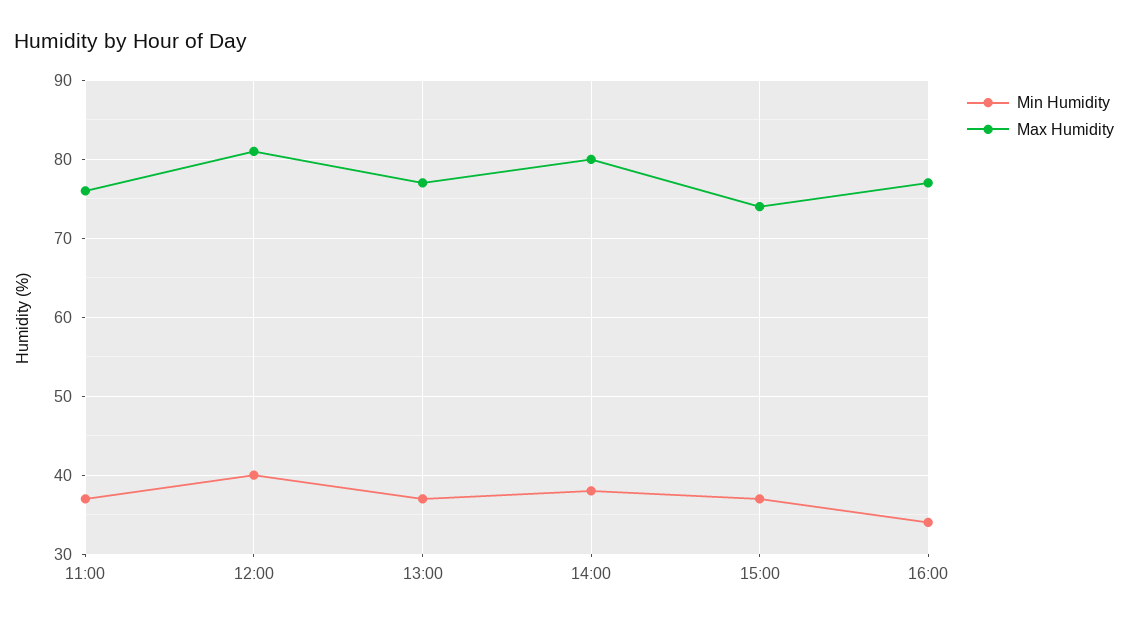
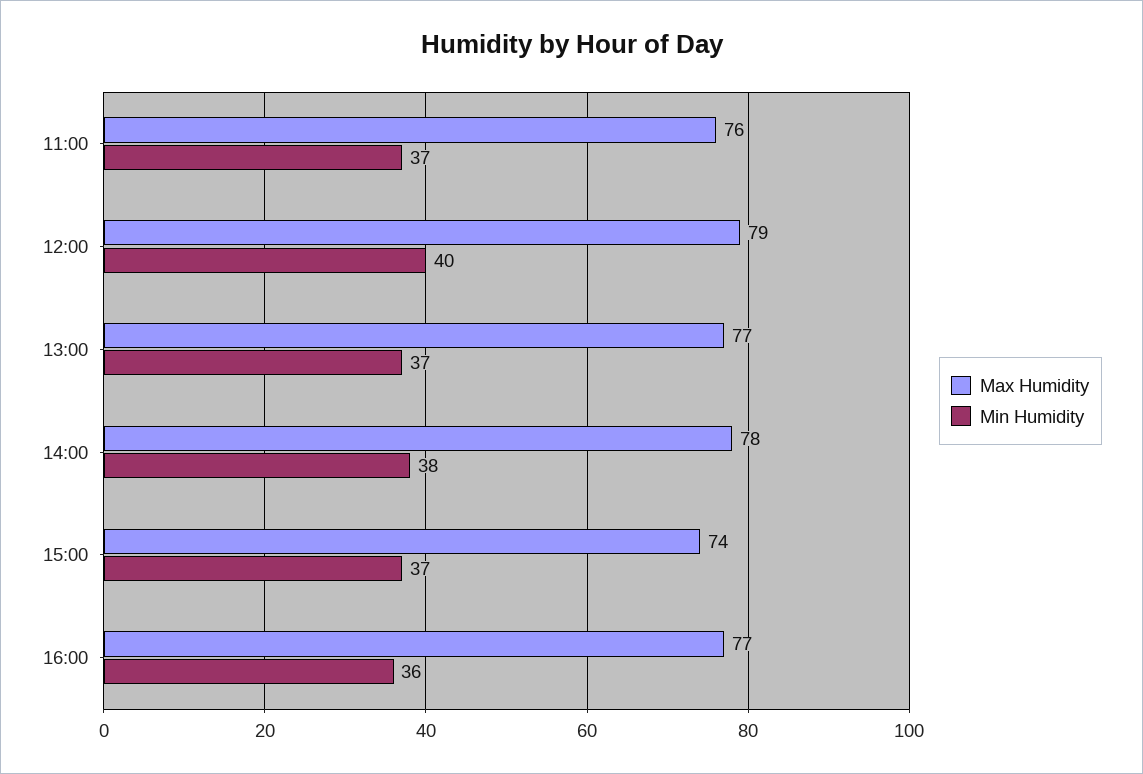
  {
    "Min Humidity": {
      "11:00": 37,
      "12:00": 40,
      "13:00": 37,
      "14:00": 38,
      "15:00": 37,
-     "16:00": 34
+     "16:00": 36
    },
    "Max Humidity": {
      "11:00": 76,
-     "12:00": 81,
+     "12:00": 79,
      "13:00": 77,
-     "14:00": 80,
+     "14:00": 78,
      "15:00": 74,
      "16:00": 77
    }
  }

